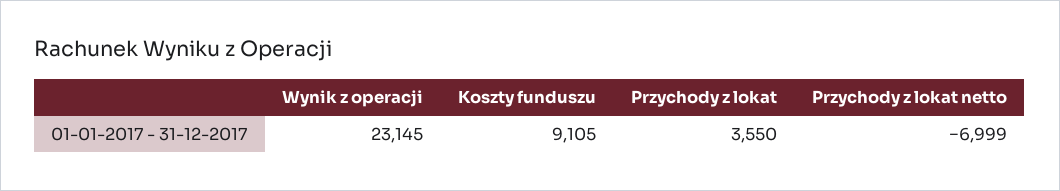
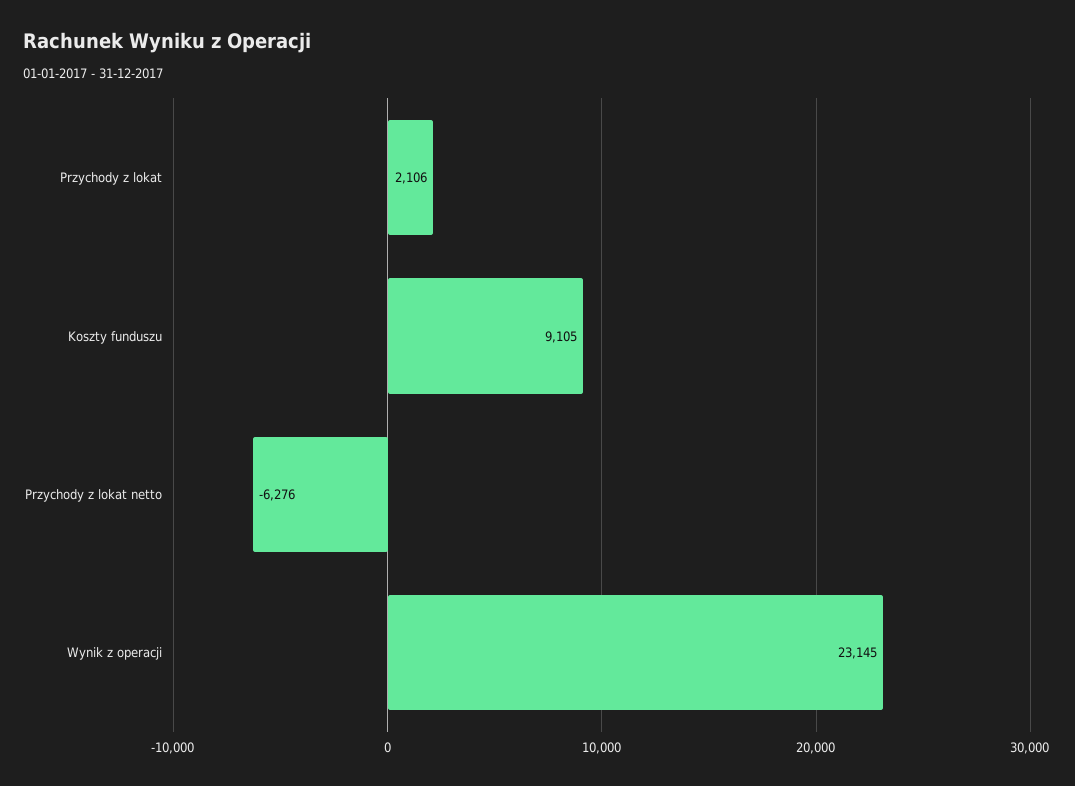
  {
    "Wynik z operacji": 23145,
    "Koszty funduszu": 9105,
-   "Przychody z lokat": 3550,
+   "Przychody z lokat": 2106,
-   "Przychody z lokat netto": -6999
+   "Przychody z lokat netto": -6276
  }

